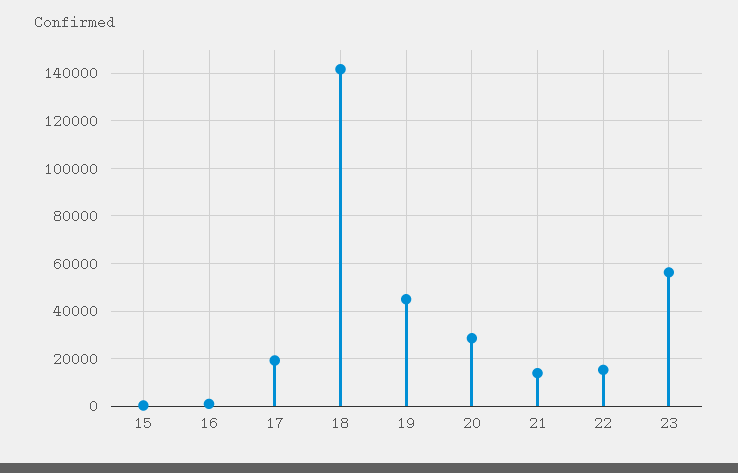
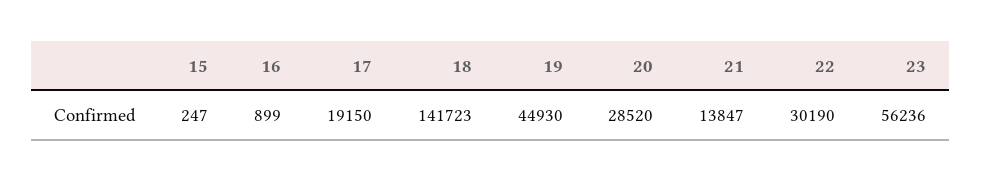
  {
    "15": 247,
    "16": 899,
    "17": 19150,
    "18": 141723,
    "19": 44930,
    "20": 28520,
    "21": 13847,
-   "22": 15000,
+   "22": 30190,
    "23": 56236
  }

